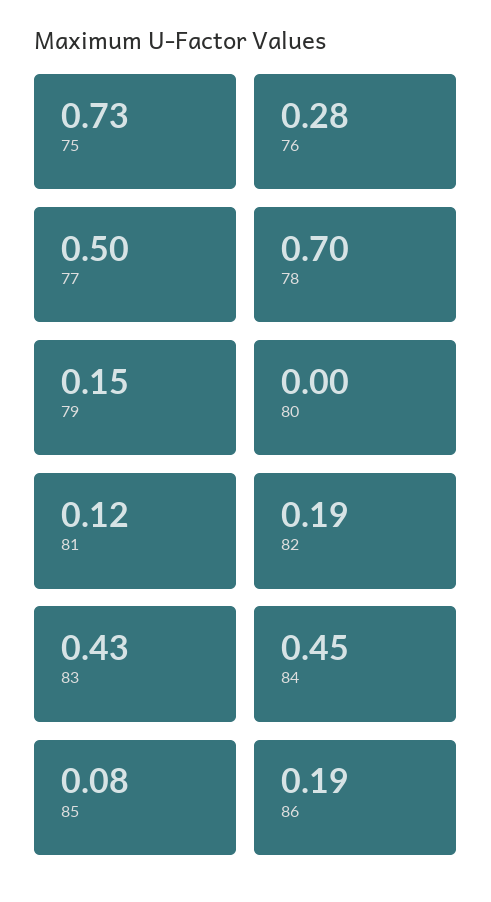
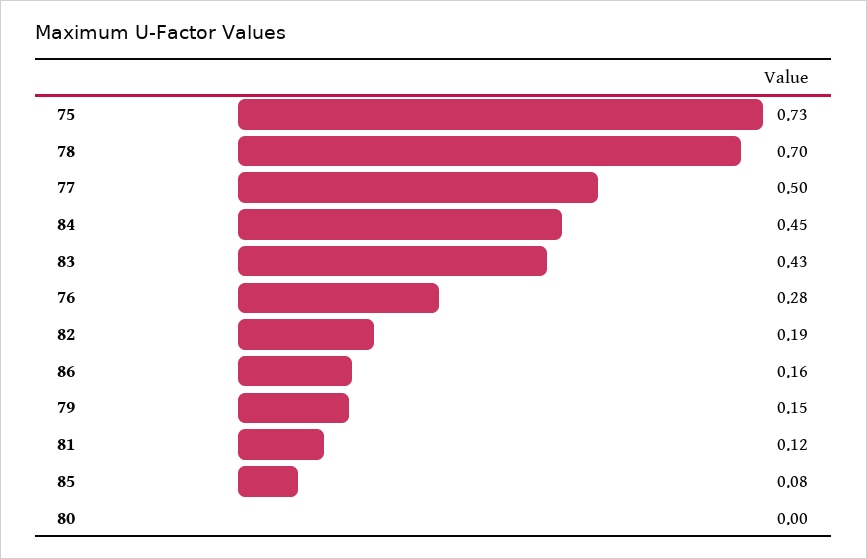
  {
    "75": 0.73,
    "76": 0.28,
    "77": 0.5,
    "78": 0.7,
    "79": 0.15,
    "80": 0,
    "81": 0.12,
    "82": 0.19,
    "83": 0.43,
    "84": 0.45,
    "85": 0.08,
-   "86": 0.19
+   "86": 0.16
  }

